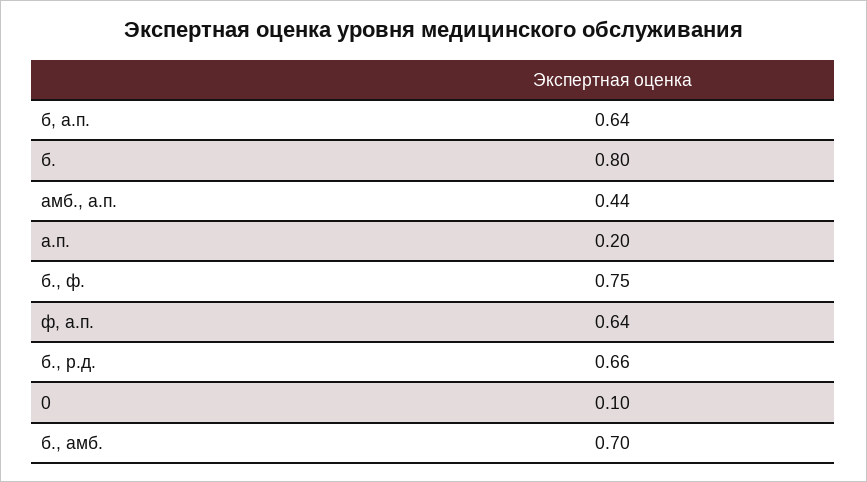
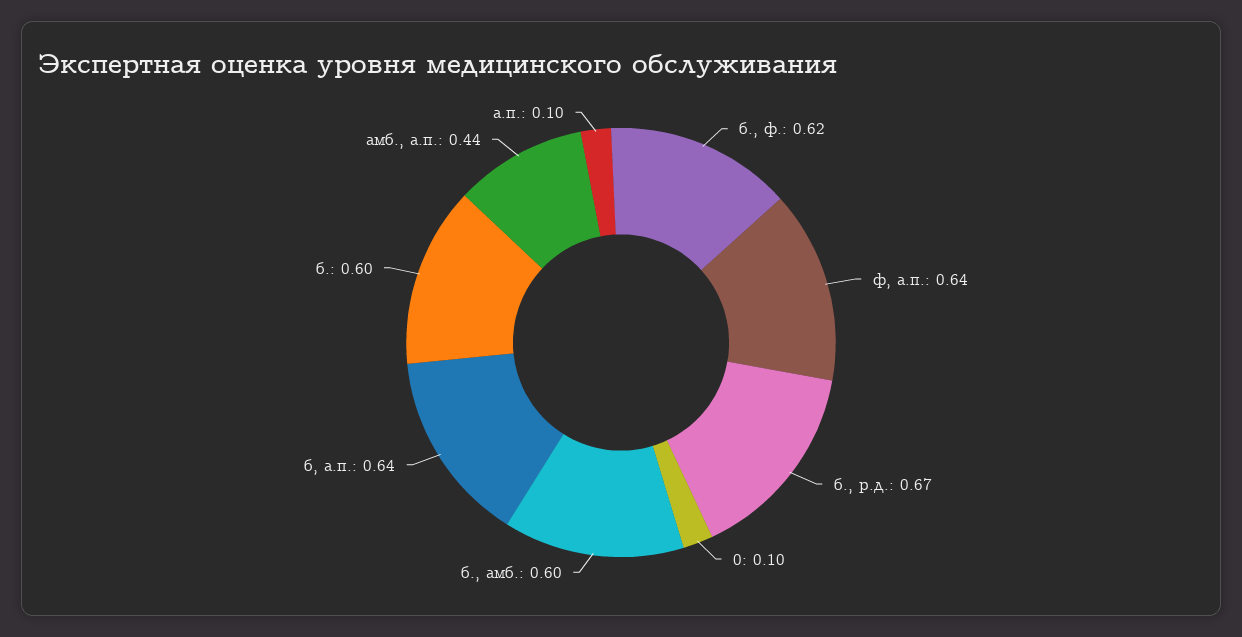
  {
    "б, а.п.": 0.64,
-   "б.": 0.8,
+   "б.": 0.6,
    "амб., а.п.": 0.44,
-   "а.п.": 0.2,
+   "а.п.": 0.1,
-   "б., ф.": 0.75,
+   "б., ф.": 0.62,
    "ф, а.п.": 0.64,
-   "б., р.д.": 0.66,
+   "б., р.д.": 0.67,
    "0": 0.1,
-   "б., амб.": 0.7
+   "б., амб.": 0.6
  }

